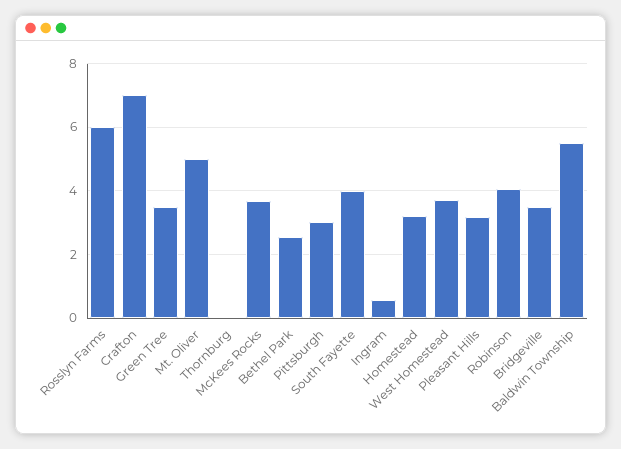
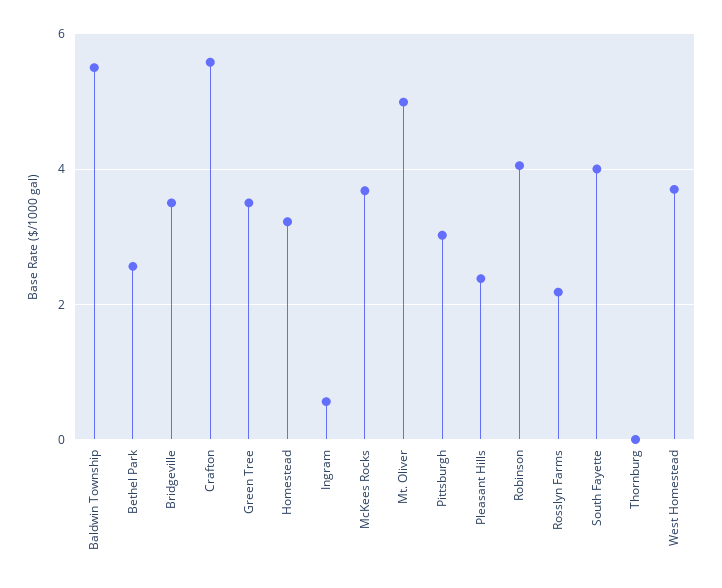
  {
-   "Rosslyn Farms": 6,
+   "Rosslyn Farms": 2.2,
-   "Crafton": 7,
+   "Crafton": 5.6,
    "Green Tree": 3.6,
    "Mt. Oliver": 5,
    "Thornburg": 0,
    "McKees Rocks": 3.6,
    "Bethel Park": 2.6,
    "Pittsburgh": 3,
    "South Fayette": 4,
    "Ingram": 0.6,
    "Homestead": 3.2,
    "West Homestead": 3.8,
-   "Pleasant Hills": 3.2,
+   "Pleasant Hills": 2.4,
    "Robinson": 4,
    "Bridgeville": 3.6,
    "Baldwin Township": 5.6
  }

